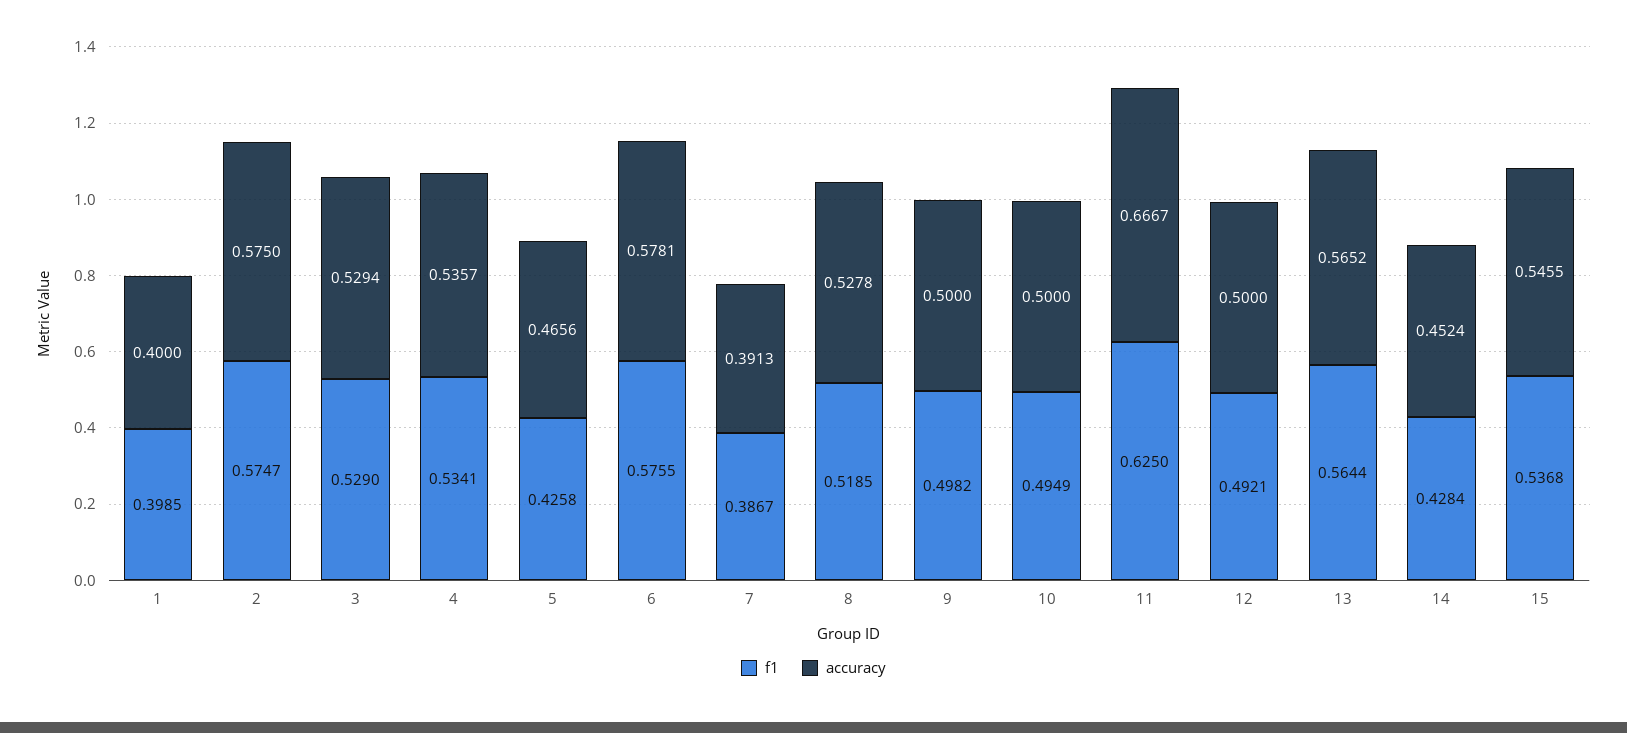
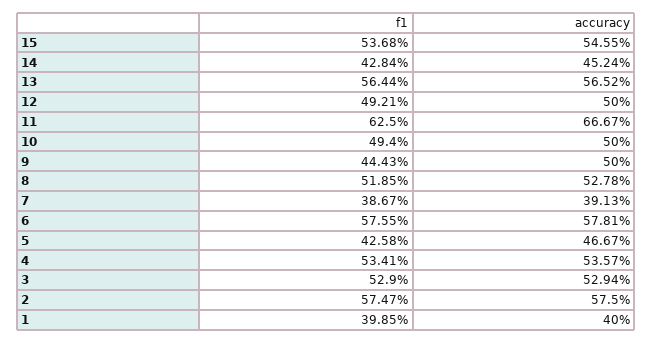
  {
    "f1": {
      "1": 0.3985,
      "2": 0.5747,
      "3": 0.529,
      "4": 0.5341,
      "5": 0.4258,
      "6": 0.5755,
      "7": 0.3867,
      "8": 0.5185,
-     "9": 0.4982,
+     "9": 0.4443,
-     "10": 0.4949,
+     "10": 0.494,
      "11": 0.625,
      "12": 0.4921,
      "13": 0.5644,
      "14": 0.4284,
      "15": 0.5368
    },
    "accuracy": {
      "1": 0.4,
      "2": 0.575,
      "3": 0.5294,
      "4": 0.5357,
-     "5": 0.4656,
+     "5": 0.4667,
      "6": 0.5781,
      "7": 0.3913,
      "8": 0.5278,
      "9": 0.5,
      "10": 0.5,
      "11": 0.6667,
      "12": 0.5,
      "13": 0.5652,
      "14": 0.4524,
      "15": 0.5455
    }
  }

